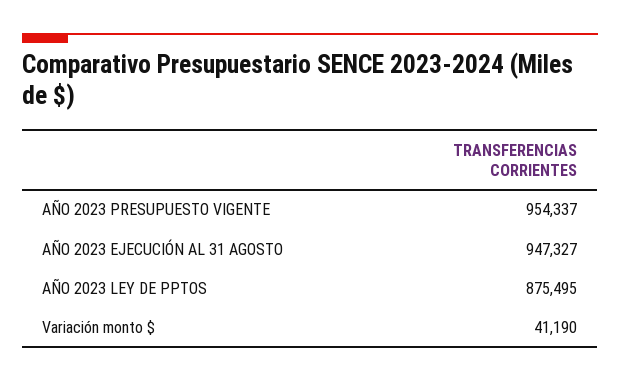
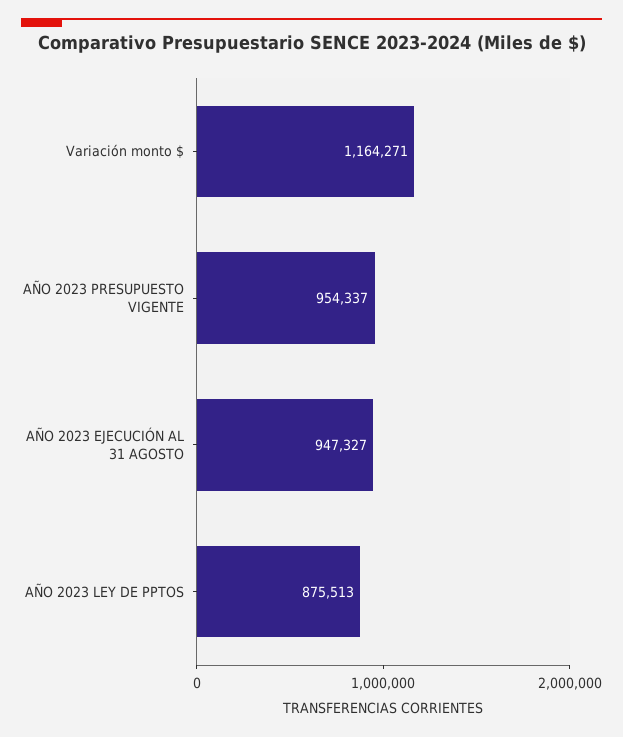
  {
    "AÑO 2023 PRESUPUESTO VIGENTE": 954337,
    "AÑO 2023 EJECUCIÓN AL 31 AGOSTO": 947327,
-   "AÑO 2023 LEY DE PPTOS": 875495,
+   "AÑO 2023 LEY DE PPTOS": 875513,
-   "Variación monto $": 41190
+   "Variación monto $": 1164271
  }

